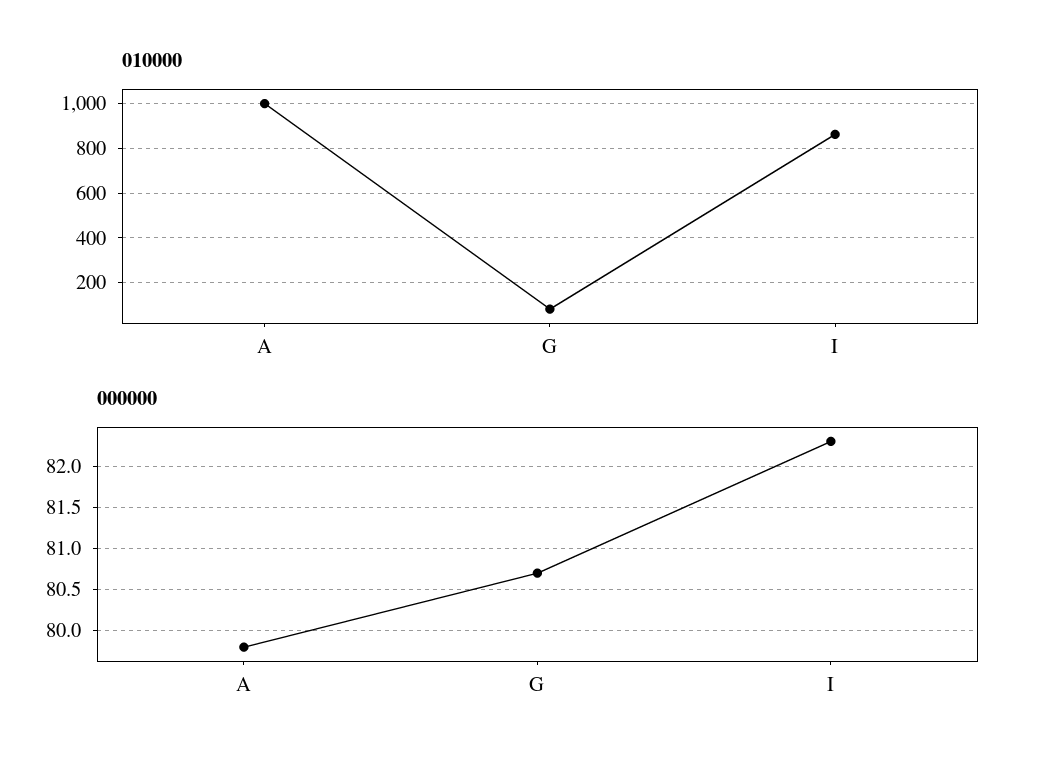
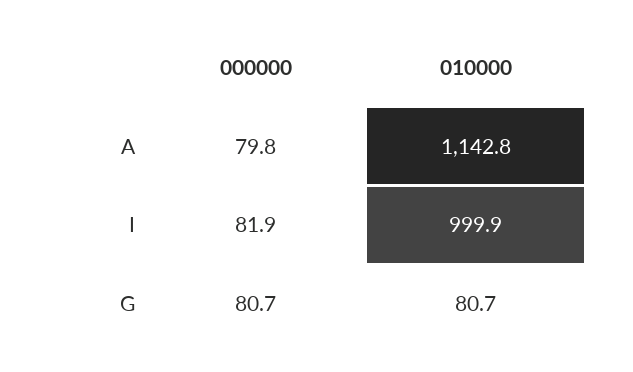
  {
    "010000": {
-     "A": 1000,
+     "A": 1142.8,
      "G": 80.7,
-     "I": 850
+     "I": 999.9
    },
    "000000": {
      "A": 79.8,
      "G": 80.7,
-     "I": 82.3
+     "I": 81.9
    }
  }

